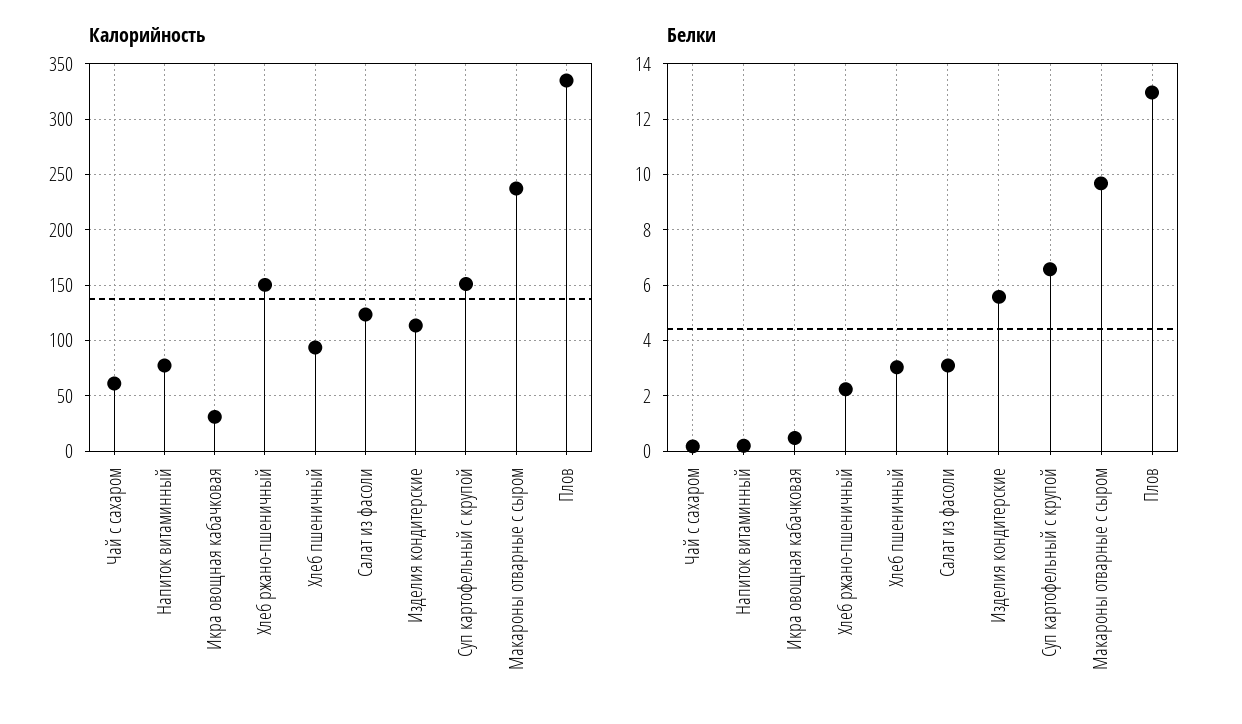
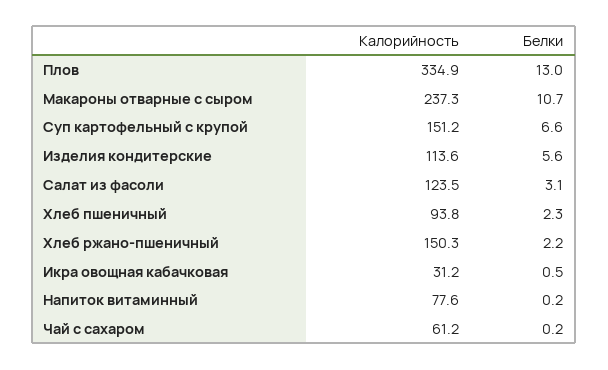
  {
    "Калорийность": {
      "Чай с сахаром": 61.2,
      "Напиток витаминный": 77.6,
      "Икра овощная кабачковая": 31.2,
      "Хлеб ржано-пшеничный": 150.3,
      "Хлеб пшеничный": 93.8,
      "Салат из фасоли": 123.5,
      "Изделия кондитерские": 113.6,
      "Суп картофельный с крупой": 151.2,
      "Макароны отварные с сыром": 237.3,
      "Плов": 334.9
    },
    "Белки": {
      "Чай с сахаром": 0.2,
      "Напиток витаминный": 0.2,
      "Икра овощная кабачковая": 0.5,
      "Хлеб ржано-пшеничный": 2.2,
-     "Хлеб пшеничный": 3,
+     "Хлеб пшеничный": 2.3,
      "Салат из фасоли": 3.1,
      "Изделия кондитерские": 5.6,
      "Суп картофельный с крупой": 6.6,
-     "Макароны отварные с сыром": 9.75,
+     "Макароны отварные с сыром": 10.7,
      "Плов": 13
    }
  }

